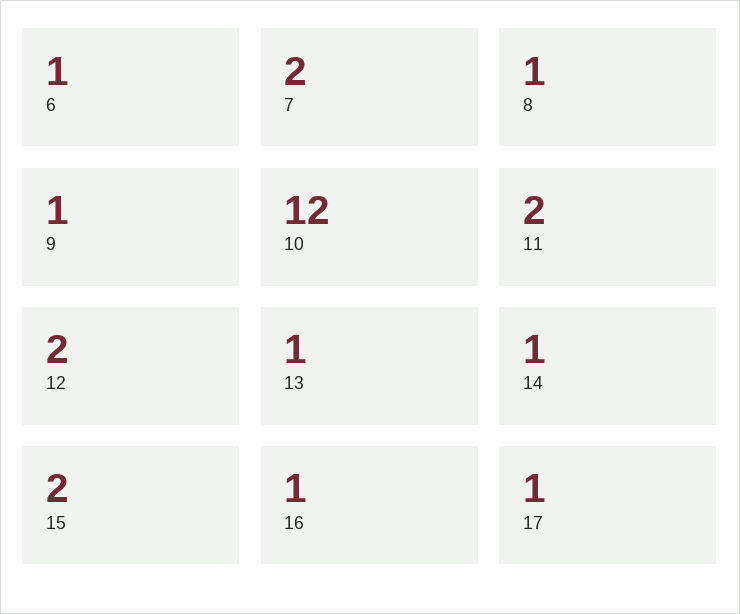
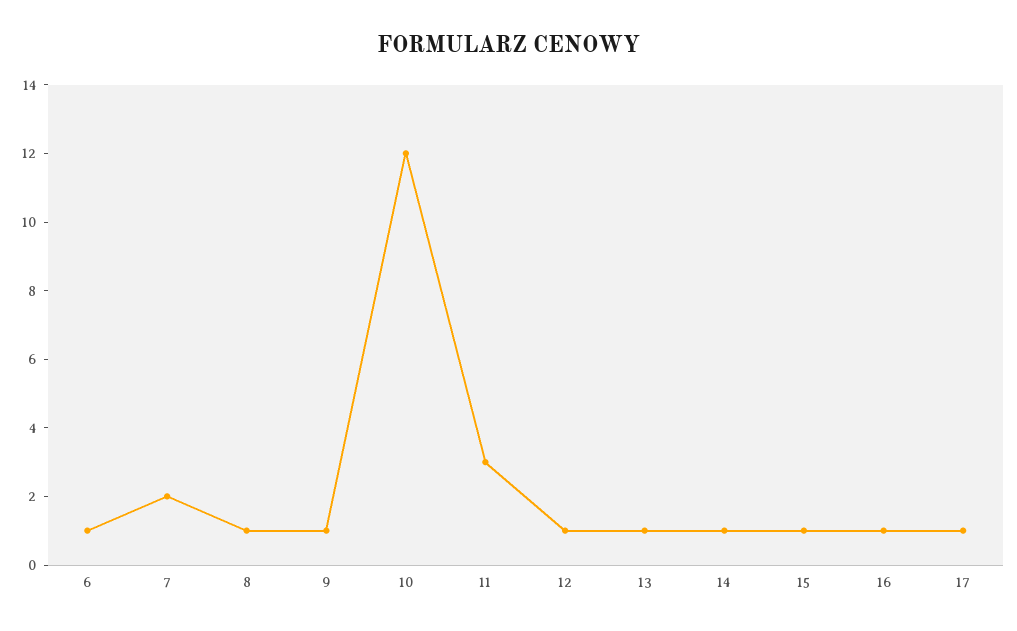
  {
    "6": 1,
    "7": 2,
    "8": 1,
    "9": 1,
    "10": 12,
-   "11": 2,
+   "11": 3,
-   "12": 2,
+   "12": 1,
    "13": 1,
    "14": 1,
-   "15": 2,
+   "15": 1,
    "16": 1,
    "17": 1
  }

